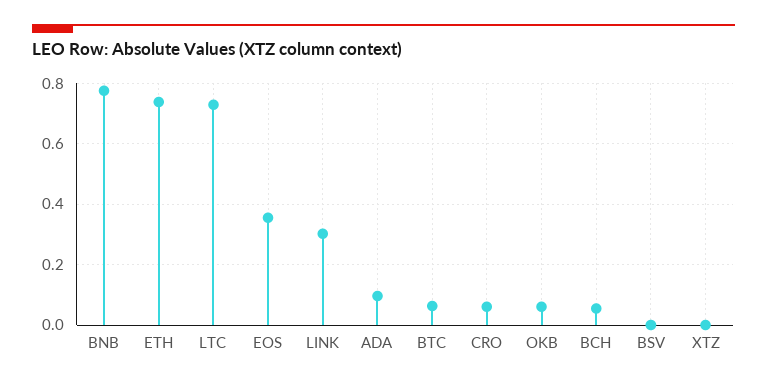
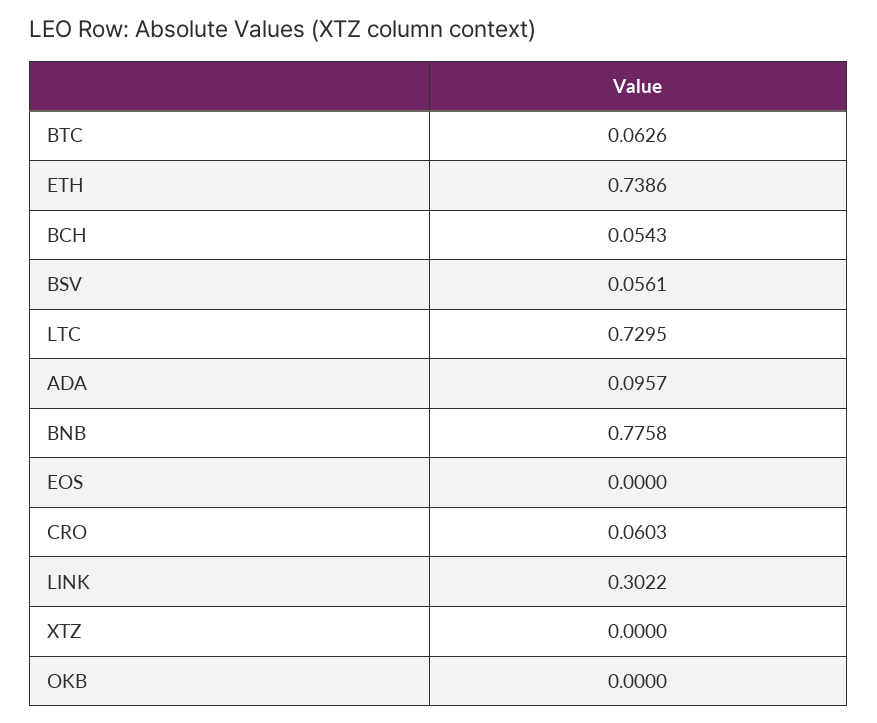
  {
    "BNB": 0.7758,
    "ETH": 0.7386,
    "LTC": 0.7295,
-   "EOS": 0.36,
+   "EOS": 0,
    "LINK": 0.3022,
    "ADA": 0.0957,
    "BTC": 0.0626,
    "CRO": 0.0603,
-   "OKB": 0.06,
+   "OKB": 0,
    "BCH": 0.0543,
-   "BSV": 0,
+   "BSV": 0.0561,
    "XTZ": 0
  }

